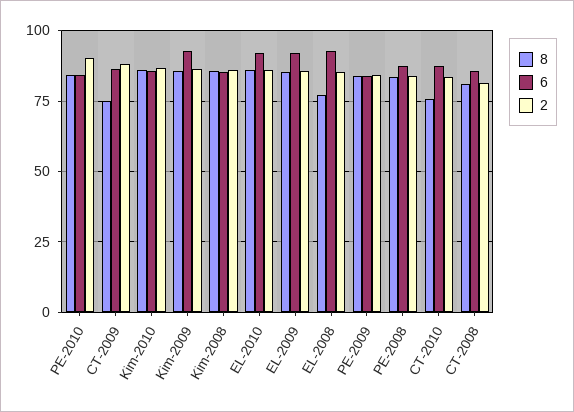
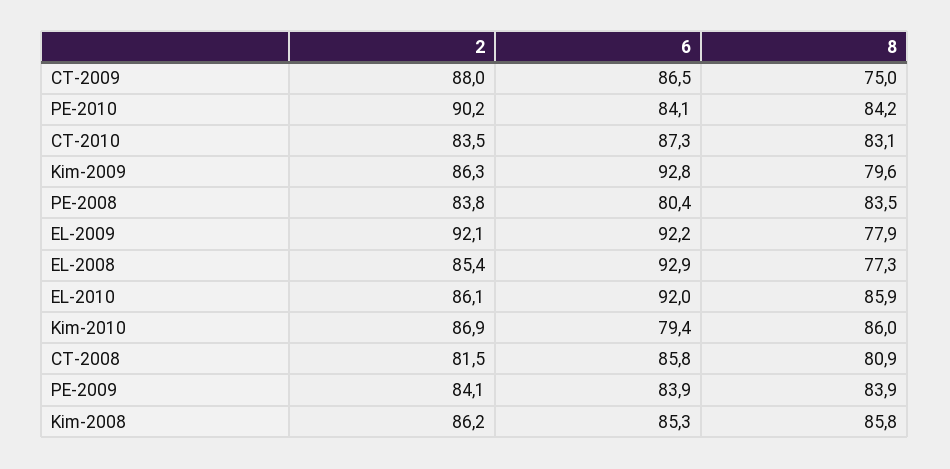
  {
    "8": {
      "PE-2010": 84.2,
      "CT-2009": 75,
      "Kim-2010": 86,
-     "Kim-2009": 85,
+     "Kim-2009": 79.6,
      "Kim-2008": 85.8,
      "EL-2010": 85.9,
-     "EL-2009": 85,
+     "EL-2009": 77.9,
      "EL-2008": 77.3,
      "PE-2009": 83.9,
      "PE-2008": 83.5,
-     "CT-2010": 75,
+     "CT-2010": 83.1,
      "CT-2008": 80.9
    },
    "6": {
      "PE-2010": 84.1,
      "CT-2009": 86.5,
-     "Kim-2010": 85,
+     "Kim-2010": 79.4,
      "Kim-2009": 92.8,
      "Kim-2008": 85.3,
      "EL-2010": 92,
      "EL-2009": 92.2,
      "EL-2008": 92.9,
      "PE-2009": 83.9,
-     "PE-2008": 87.5,
+     "PE-2008": 80.4,
      "CT-2010": 87.3,
      "CT-2008": 85.8
    },
    "2": {
      "PE-2010": 90.2,
      "CT-2009": 88,
      "Kim-2010": 86.9,
      "Kim-2009": 86.3,
      "Kim-2008": 86.2,
      "EL-2010": 86.1,
-     "EL-2009": 85,
+     "EL-2009": 92.1,
      "EL-2008": 85.4,
      "PE-2009": 84.1,
      "PE-2008": 83.8,
      "CT-2010": 83.5,
      "CT-2008": 81.5
    }
  }

